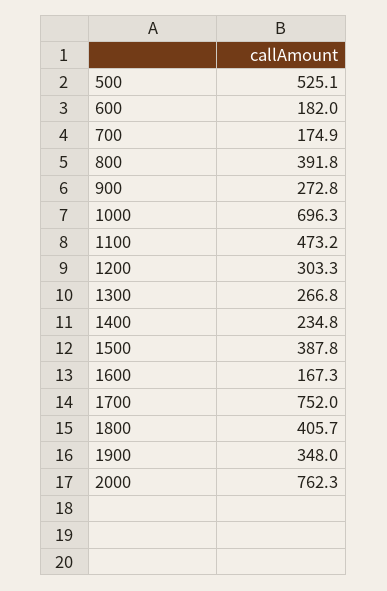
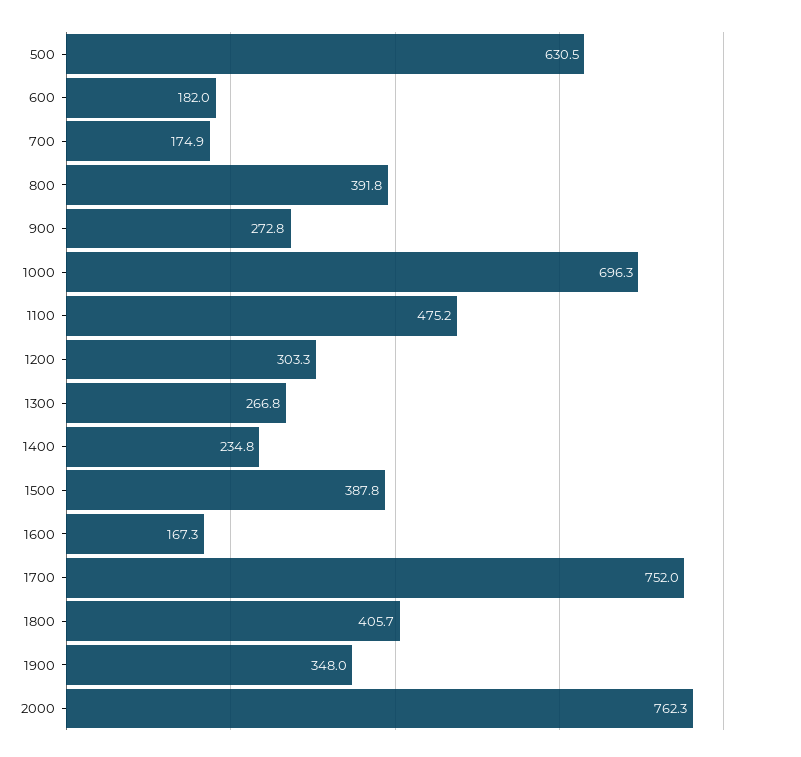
  {
-   "500": 525.1,
+   "500": 630.5,
    "600": 182,
    "700": 174.9,
    "800": 391.8,
    "900": 272.8,
    "1000": 696.3,
-   "1100": 473.2,
+   "1100": 475.2,
    "1200": 303.3,
    "1300": 266.8,
    "1400": 234.8,
    "1500": 387.8,
    "1600": 167.3,
    "1700": 752,
    "1800": 405.7,
    "1900": 348,
    "2000": 762.3
  }

